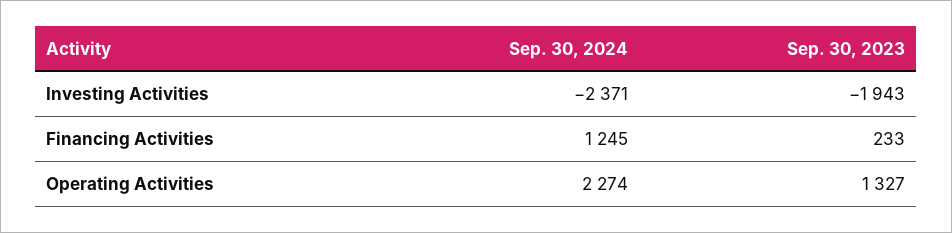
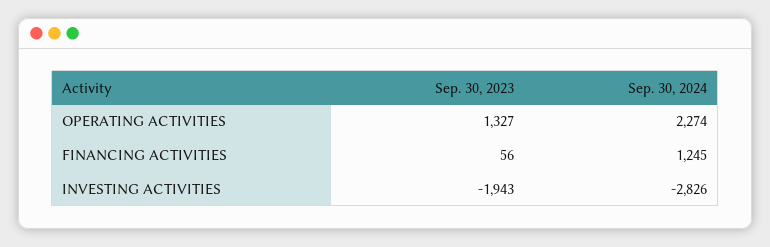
  {
    "Sep. 30, 2024": {
-     "Investing Activities": -2371,
+     "Investing Activities": -2826,
      "Financing Activities": 1245,
      "Operating Activities": 2274
    },
    "Sep. 30, 2023": {
      "Investing Activities": -1943,
-     "Financing Activities": 233,
+     "Financing Activities": 56,
      "Operating Activities": 1327
    }
  }

